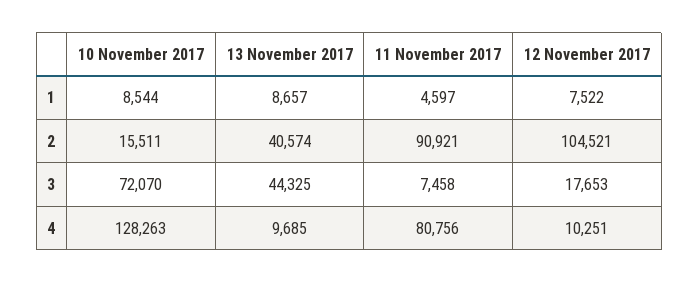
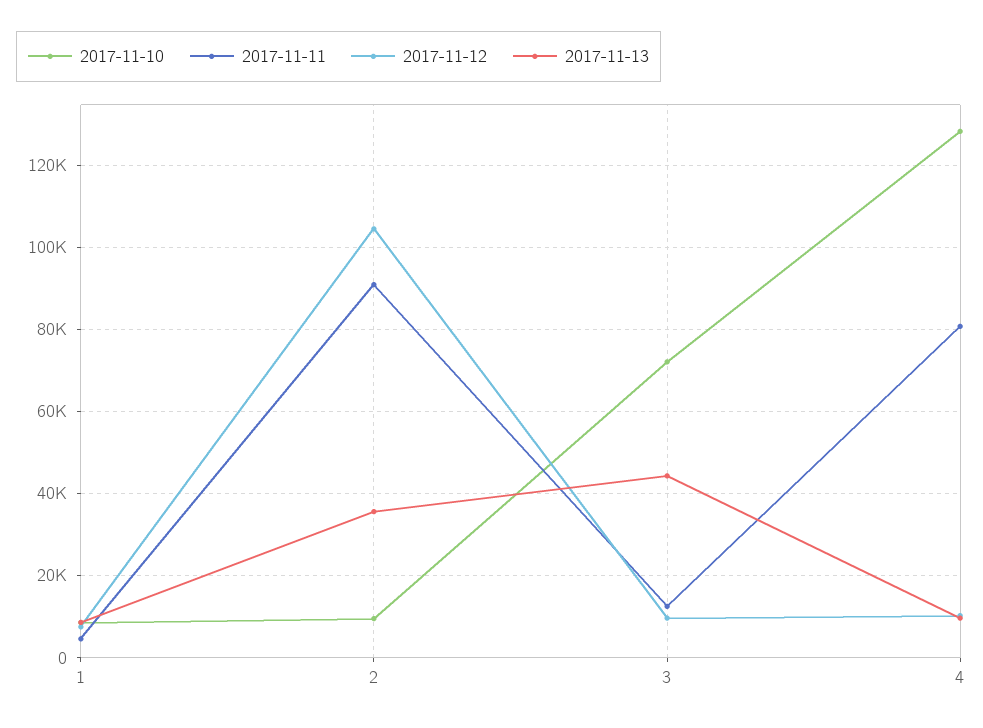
  {
    "10 November 2017": {
      "1": 8544,
-     "2": 15511,
+     "2": 10000,
      "3": 72070,
      "4": 128263
    },
    "13 November 2017": {
      "1": 8657,
-     "2": 40574,
+     "2": 36000,
      "3": 44325,
      "4": 9685
    },
    "11 November 2017": {
      "1": 4597,
      "2": 90921,
-     "3": 7458,
+     "3": 12000,
      "4": 80756
    },
    "12 November 2017": {
      "1": 7522,
      "2": 104521,
-     "3": 17653,
+     "3": 10000,
      "4": 10251
    }
  }

